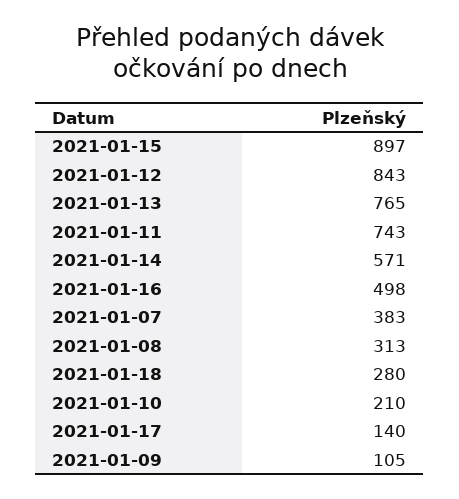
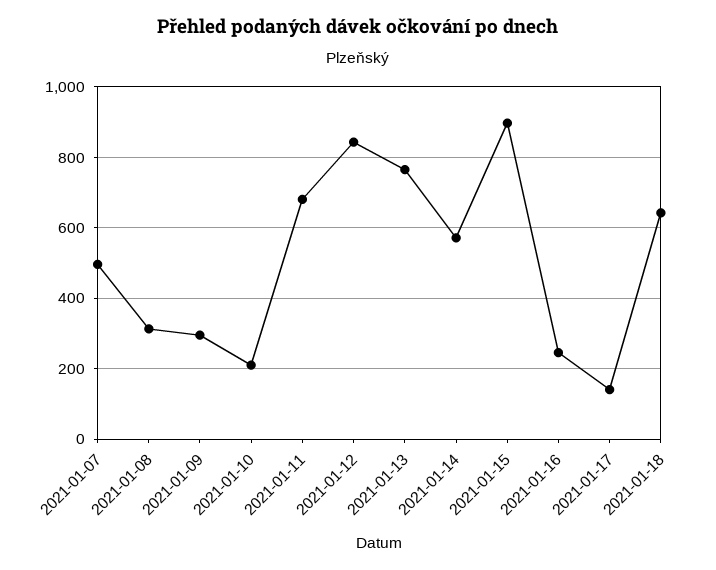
  {
    "2021-01-15": 897,
    "2021-01-12": 843,
    "2021-01-13": 765,
-   "2021-01-11": 743,
+   "2021-01-11": 680,
    "2021-01-14": 571,
-   "2021-01-16": 498,
+   "2021-01-16": 240,
-   "2021-01-07": 383,
+   "2021-01-07": 500,
    "2021-01-08": 313,
-   "2021-01-18": 280,
+   "2021-01-18": 640,
    "2021-01-10": 210,
    "2021-01-17": 140,
-   "2021-01-09": 105
+   "2021-01-09": 300
  }

